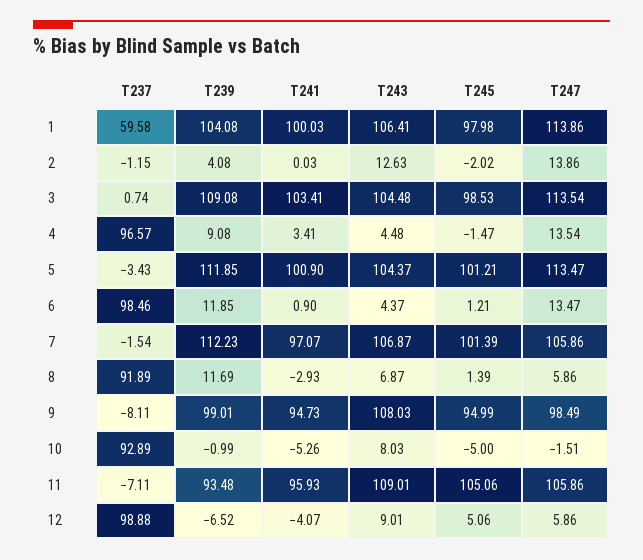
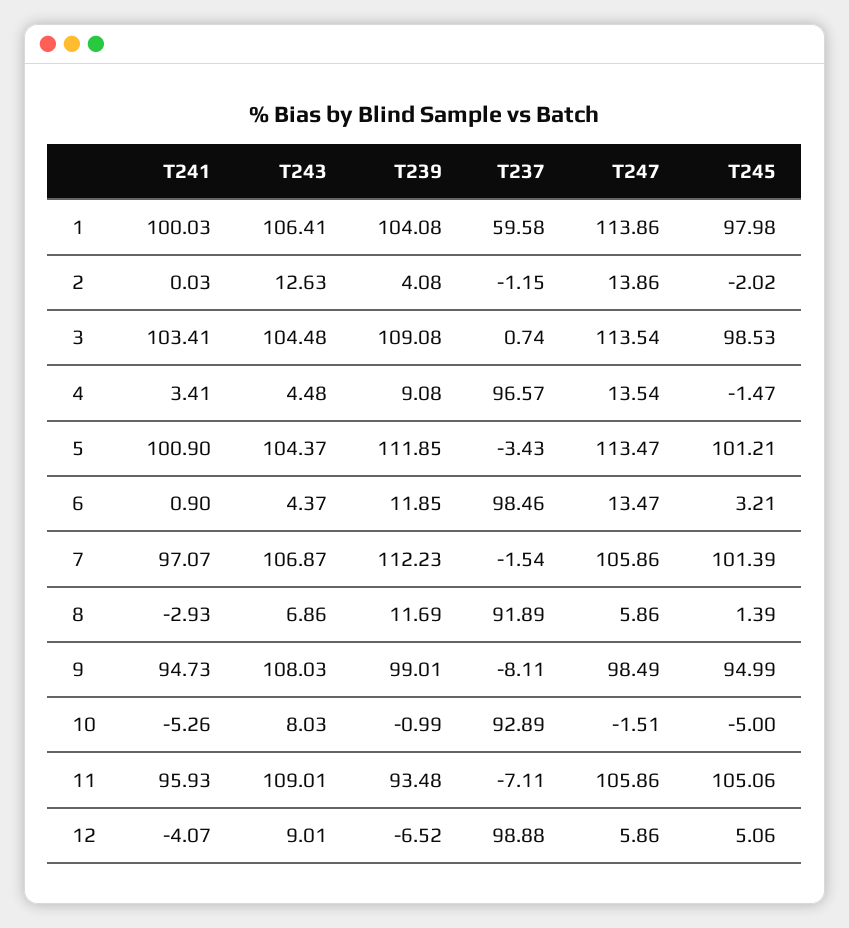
  {
    "T237": {
      "1": 59.58,
      "2": -1.15,
      "3": 0.74,
      "4": 96.57,
      "5": -3.43,
      "6": 98.46,
      "7": -1.54,
      "8": 91.89,
      "9": -8.11,
      "10": 92.89,
      "11": -7.11,
      "12": 98.88
    },
    "T239": {
      "1": 104.08,
      "2": 4.08,
      "3": 109.08,
      "4": 9.08,
      "5": 111.85,
      "6": 11.85,
      "7": 112.23,
      "8": 11.69,
      "9": 99.01,
      "10": -0.99,
      "11": 93.48,
      "12": -6.52
    },
    "T241": {
      "1": 100.03,
      "2": 0.03,
      "3": 103.41,
      "4": 3.41,
      "5": 100.9,
      "6": 0.9,
      "7": 97.07,
      "8": -2.93,
      "9": 94.73,
      "10": -5.26,
      "11": 95.93,
      "12": -4.07
    },
    "T243": {
      "1": 106.41,
      "2": 12.63,
      "3": 104.48,
      "4": 4.48,
      "5": 104.37,
      "6": 4.37,
      "7": 106.87,
-     "8": 6.87,
+     "8": 6.86,
      "9": 108.03,
      "10": 8.03,
      "11": 109.01,
      "12": 9.01
    },
    "T245": {
      "1": 97.98,
      "2": -2.02,
      "3": 98.53,
      "4": -1.47,
      "5": 101.21,
-     "6": 1.21,
+     "6": 3.21,
      "7": 101.39,
      "8": 1.39,
      "9": 94.99,
      "10": -5,
      "11": 105.06,
      "12": 5.06
    },
    "T247": {
      "1": 113.86,
      "2": 13.86,
      "3": 113.54,
      "4": 13.54,
      "5": 113.47,
      "6": 13.47,
      "7": 105.86,
      "8": 5.86,
      "9": 98.49,
      "10": -1.51,
      "11": 105.86,
      "12": 5.86
    }
  }

